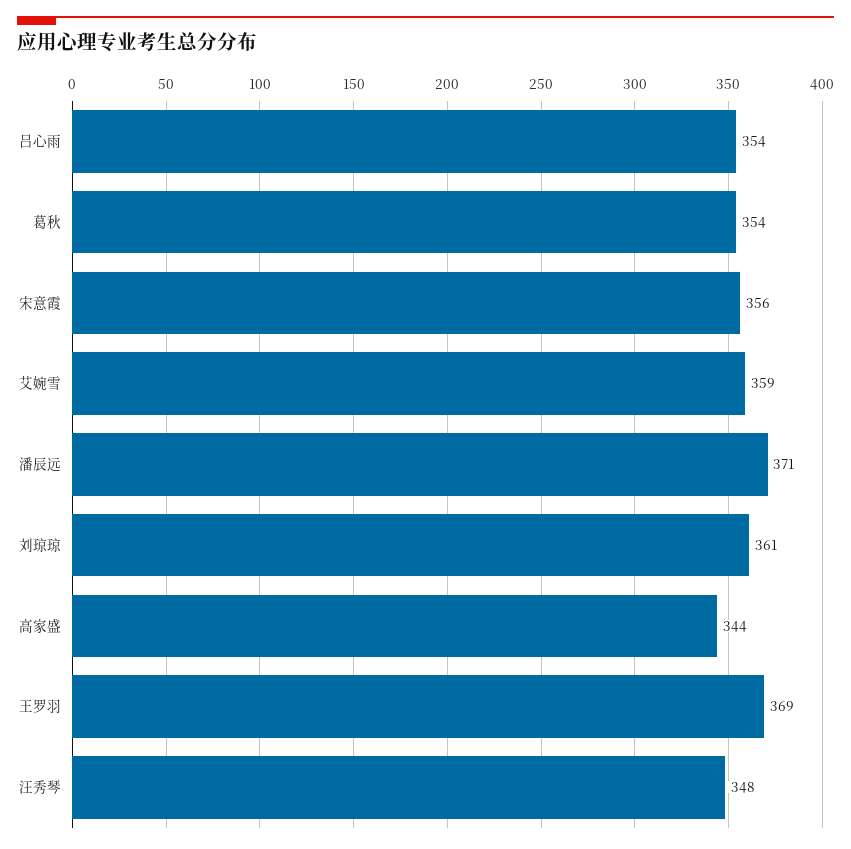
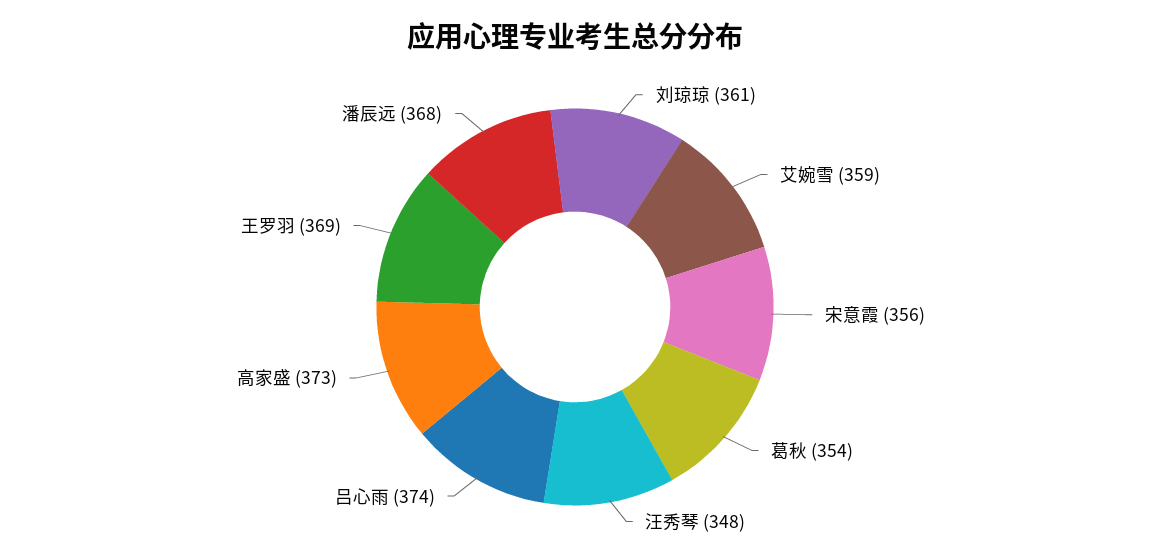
  {
-   "吕心雨": 354,
+   "吕心雨": 374,
    "葛秋": 354,
    "宋意霞": 356,
    "艾婉雪": 359,
-   "潘辰远": 371,
+   "潘辰远": 368,
    "刘琼琼": 361,
-   "高家盛": 344,
+   "高家盛": 373,
    "王罗羽": 369,
    "汪秀琴": 348
  }

